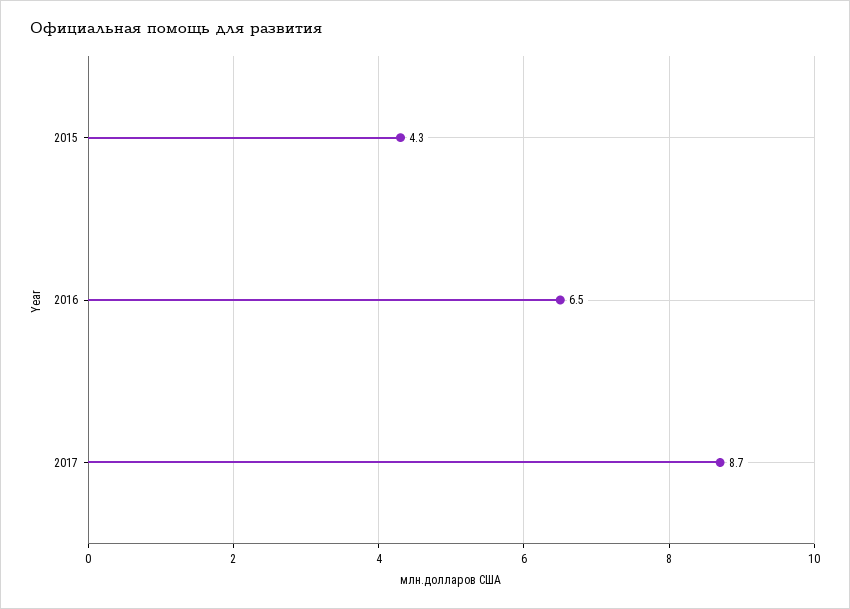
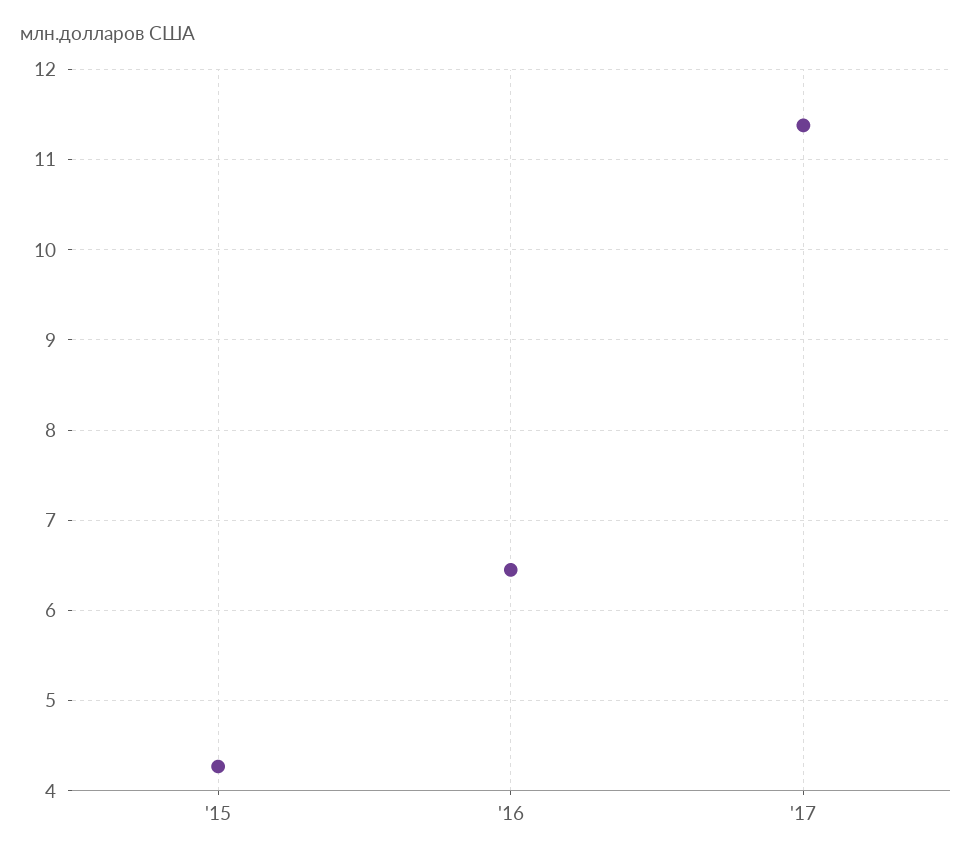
  {
    "2015": 4.3,
    "2016": 6.5,
-   "2017": 8.7
+   "2017": 11.4
  }

